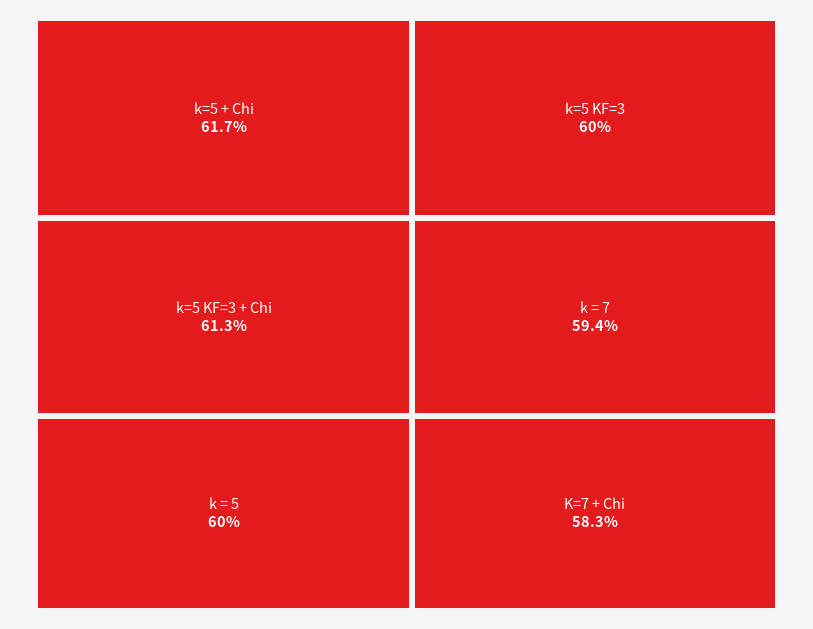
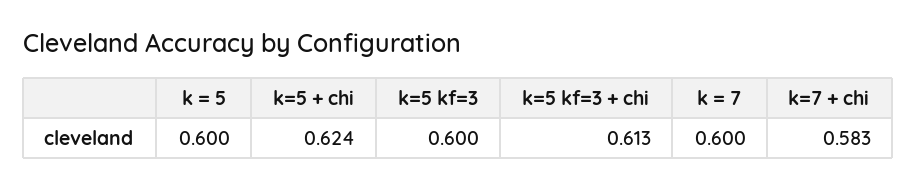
  {
-   "k=5 + Chi": 0.617,
+   "k=5 + Chi": 0.624,
    "k=5 KF=3 + Chi": 0.613,
    "k = 5": 0.6,
    "k=5 KF=3": 0.6,
-   "k = 7": 0.594,
+   "k = 7": 0.6,
    "K=7 + Chi": 0.583
  }

